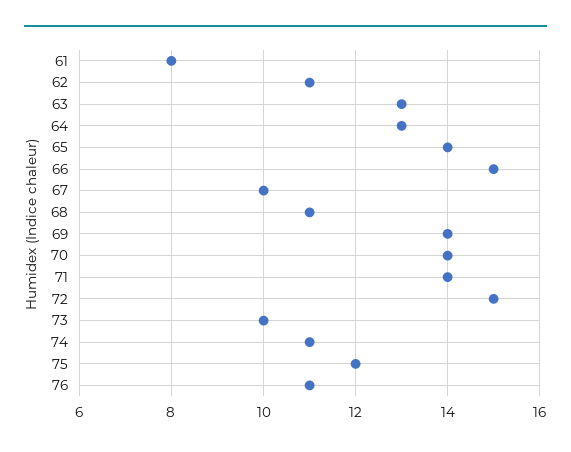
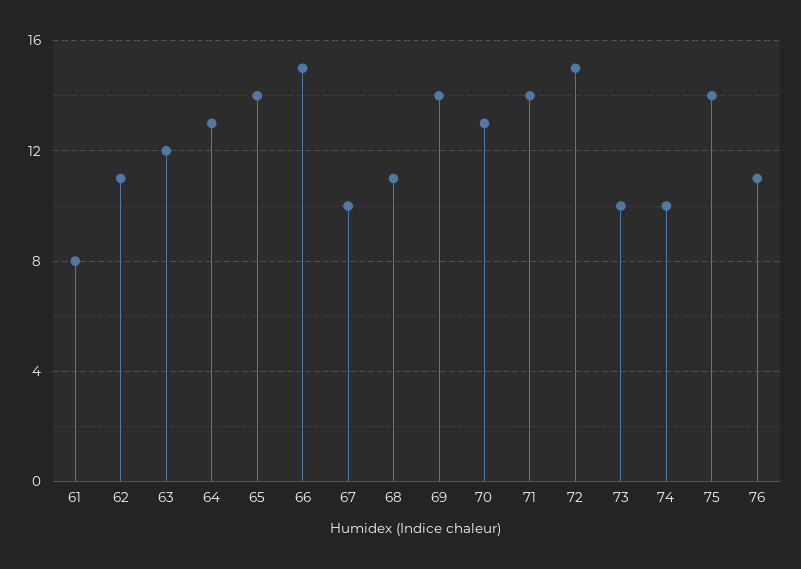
  {
    "61": 8,
    "62": 11,
-   "63": 13,
+   "63": 12,
    "64": 13,
    "65": 14,
    "66": 15,
    "67": 10,
    "68": 11,
    "69": 14,
-   "70": 14,
+   "70": 13,
    "71": 14,
    "72": 15,
    "73": 10,
-   "74": 11,
+   "74": 10,
-   "75": 12,
+   "75": 14,
    "76": 11
  }

